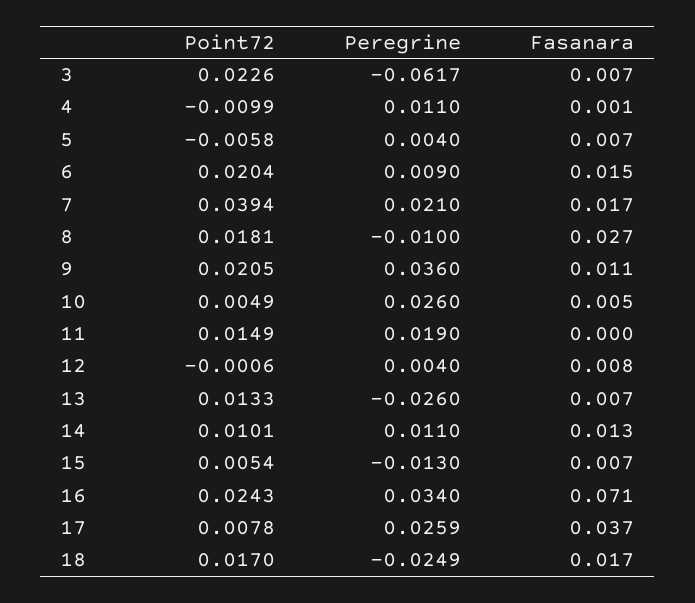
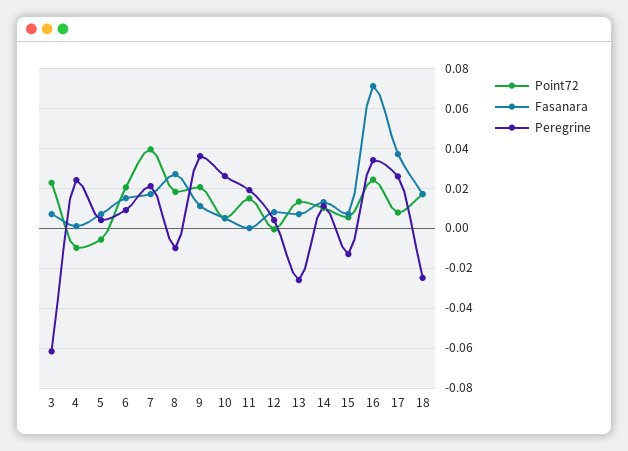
  {
    "Point72": {
      "3": 0.0226,
      "4": -0.0099,
      "5": -0.0058,
      "6": 0.0204,
      "7": 0.0394,
      "8": 0.0181,
      "9": 0.0205,
      "10": 0.0049,
      "11": 0.0149,
      "12": -0.0006,
      "13": 0.0133,
      "14": 0.0101,
      "15": 0.0054,
      "16": 0.0243,
      "17": 0.0078,
      "18": 0.017
    },
    "Peregrine": {
      "3": -0.0617,
-     "4": 0.011,
+     "4": 0.025,
      "5": 0.004,
      "6": 0.009,
      "7": 0.021,
      "8": -0.01,
      "9": 0.036,
      "10": 0.026,
      "11": 0.019,
      "12": 0.004,
      "13": -0.026,
      "14": 0.011,
      "15": -0.013,
      "16": 0.034,
      "17": 0.0259,
      "18": -0.0249
    },
    "Fasanara": {
      "3": 0.007,
      "4": 0.001,
      "5": 0.007,
      "6": 0.015,
      "7": 0.017,
      "8": 0.027,
      "9": 0.011,
      "10": 0.005,
      "11": 0,
      "12": 0.008,
      "13": 0.007,
      "14": 0.013,
      "15": 0.007,
      "16": 0.071,
      "17": 0.037,
      "18": 0.017
    }
  }

